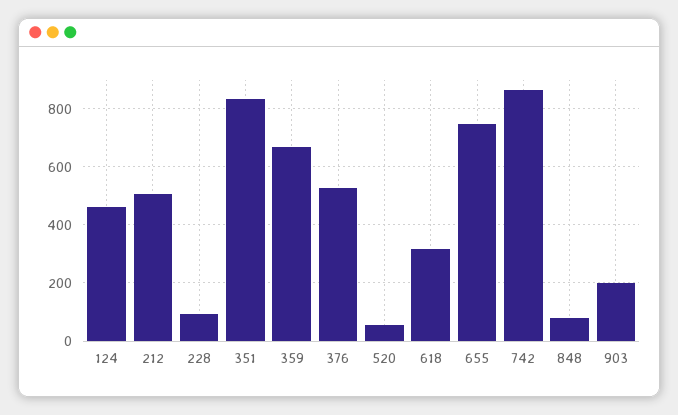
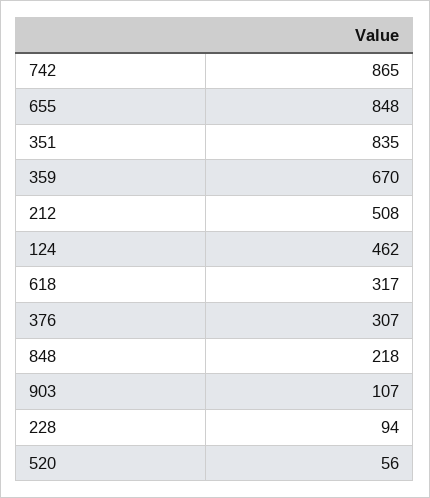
  {
    "124": 462,
    "212": 508,
    "228": 94,
    "351": 835,
    "359": 670,
-   "376": 525,
+   "376": 307,
    "520": 56,
    "618": 317,
-   "655": 750,
+   "655": 848,
    "742": 865,
-   "848": 75,
+   "848": 218,
-   "903": 200
+   "903": 107
  }

